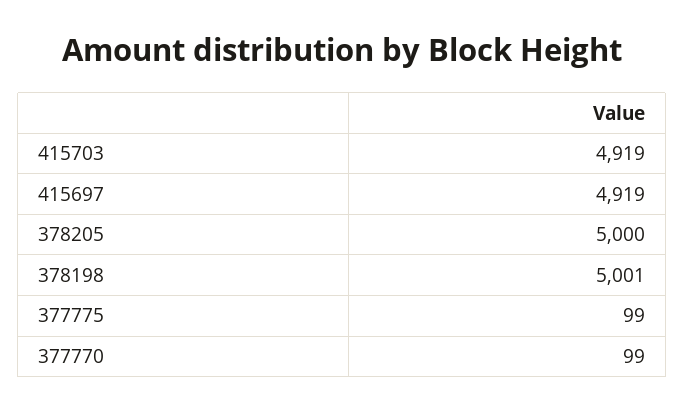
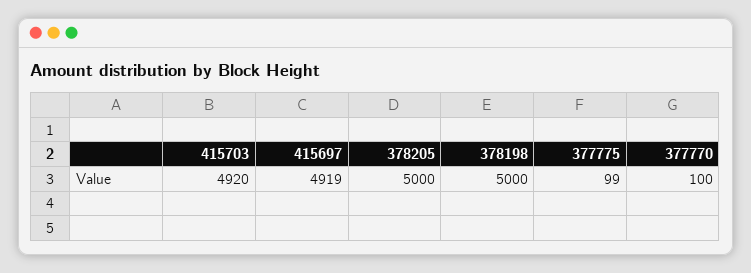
  {
-   "415703": 4919,
+   "415703": 4920,
    "415697": 4919,
    "378205": 5000,
-   "378198": 5001,
+   "378198": 5000,
    "377775": 99,
-   "377770": 99
+   "377770": 100
  }

